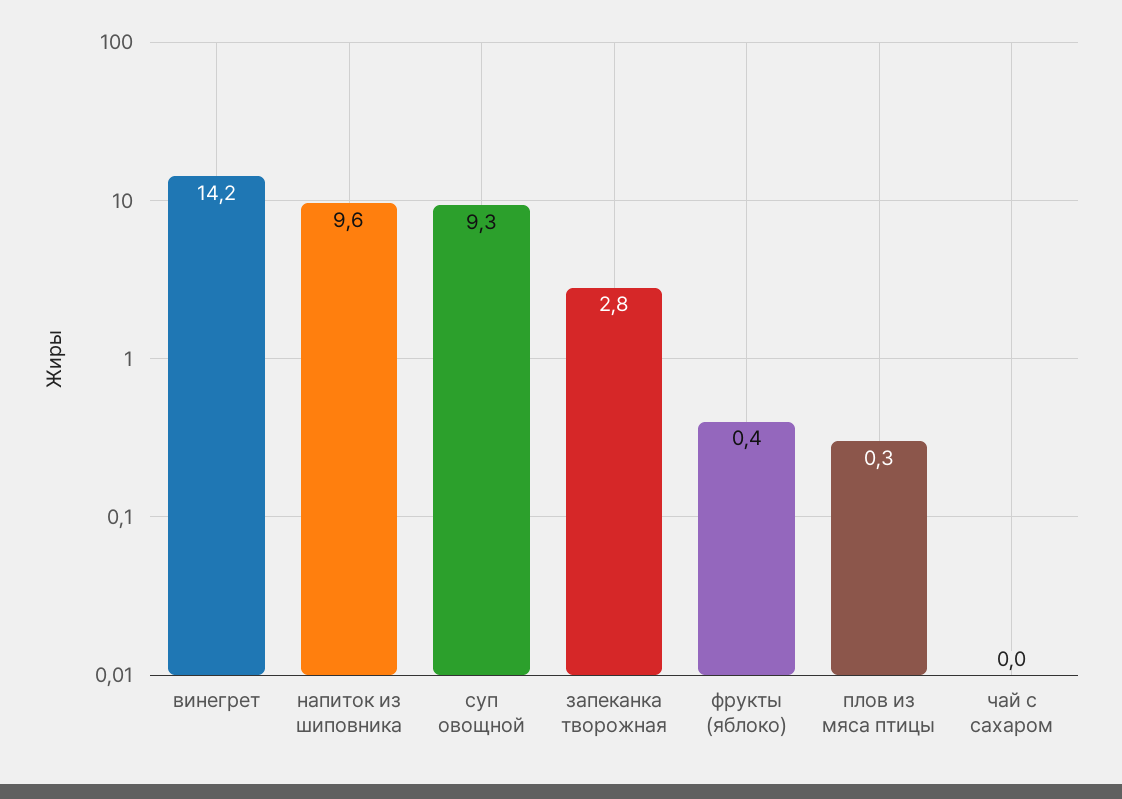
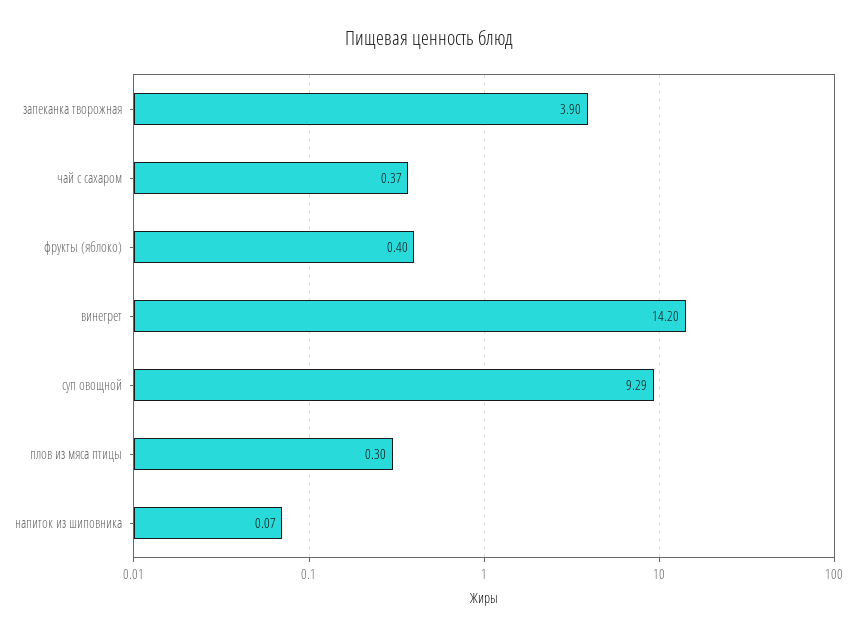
  {
    "винегрет": 14.2,
-   "напиток из шиповника": 9.6,
+   "напиток из шиповника": 0.07,
    "суп овощной": 9.29,
-   "запеканка творожная": 2.8,
+   "запеканка творожная": 3.9,
    "фрукты (яблоко)": 0.4,
    "плов из мяса птицы": 0.3,
-   "чай с сахаром": 0
+   "чай с сахаром": 0.37
  }

